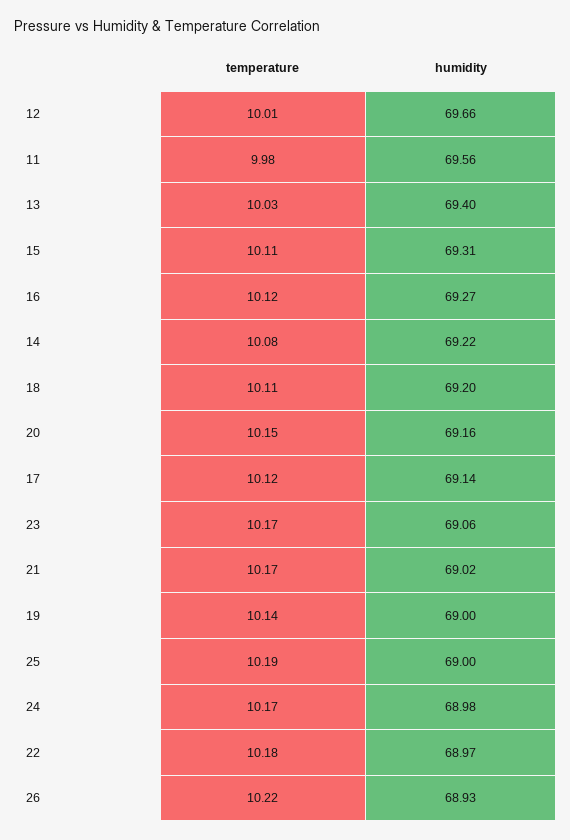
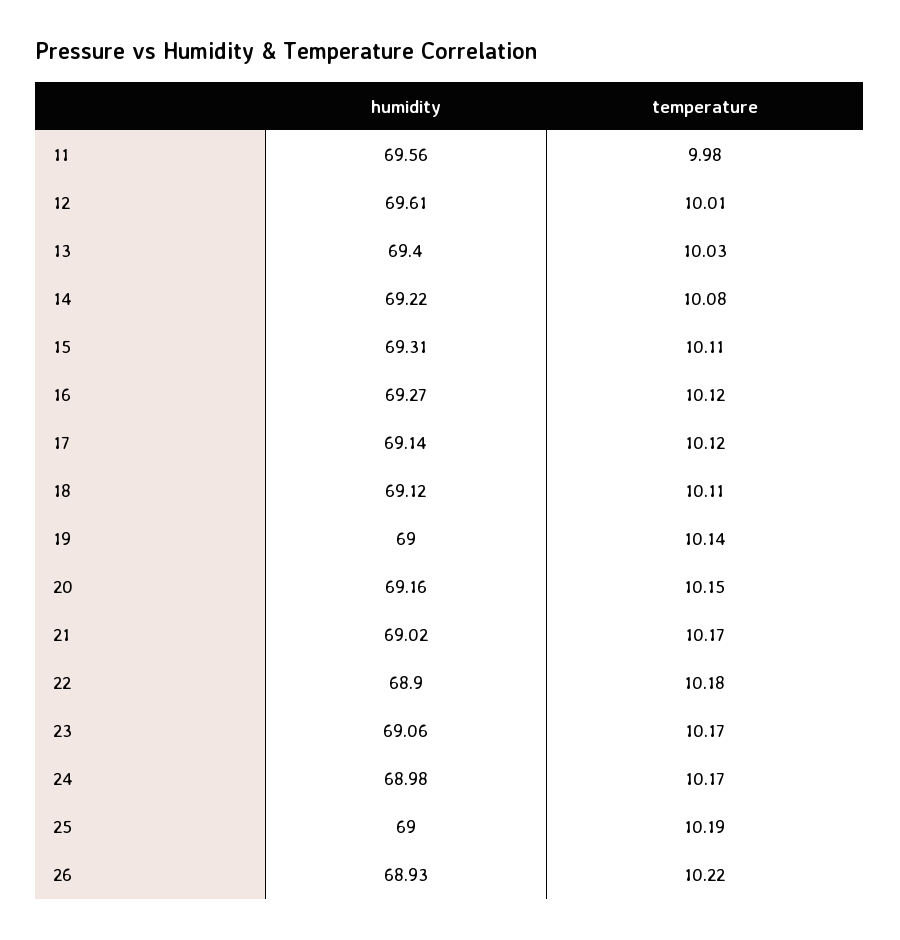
  {
    "temperature": {
      "12": 10.01,
      "11": 9.98,
      "13": 10.03,
      "15": 10.11,
      "16": 10.12,
      "14": 10.08,
      "18": 10.11,
      "20": 10.15,
      "17": 10.12,
      "23": 10.17,
      "21": 10.17,
      "19": 10.14,
      "25": 10.19,
      "24": 10.17,
      "22": 10.18,
      "26": 10.22
    },
    "humidity": {
-     "12": 69.66,
+     "12": 69.61,
      "11": 69.56,
      "13": 69.4,
      "15": 69.31,
      "16": 69.27,
      "14": 69.22,
-     "18": 69.2,
+     "18": 69.12,
      "20": 69.16,
      "17": 69.14,
      "23": 69.06,
      "21": 69.02,
      "19": 69,
      "25": 69,
      "24": 68.98,
-     "22": 68.97,
+     "22": 68.9,
      "26": 68.93
    }
  }

